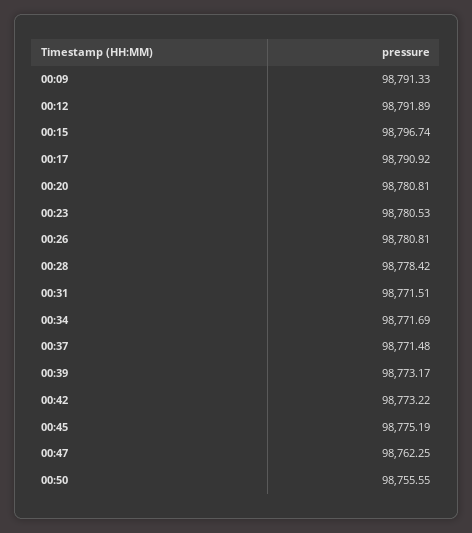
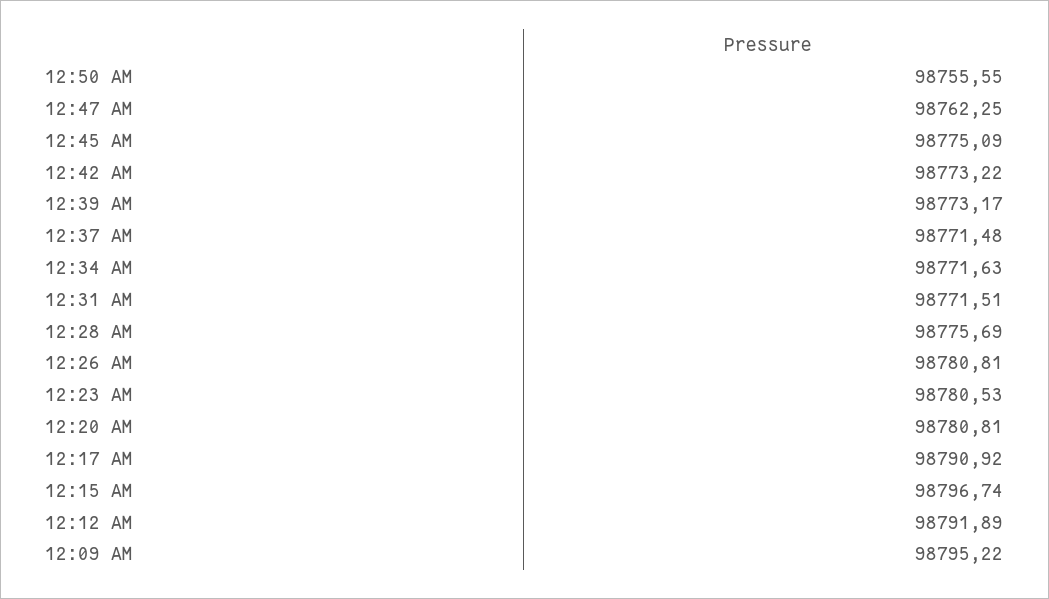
  {
-   "00:09": 98791.33,
+   "00:09": 98795.22,
    "00:12": 98791.89,
    "00:15": 98796.74,
    "00:17": 98790.92,
    "00:20": 98780.81,
    "00:23": 98780.53,
    "00:26": 98780.81,
-   "00:28": 98778.42,
+   "00:28": 98775.69,
    "00:31": 98771.51,
-   "00:34": 98771.69,
+   "00:34": 98771.63,
    "00:37": 98771.48,
    "00:39": 98773.17,
    "00:42": 98773.22,
-   "00:45": 98775.19,
+   "00:45": 98775.09,
    "00:47": 98762.25,
    "00:50": 98755.55
  }

